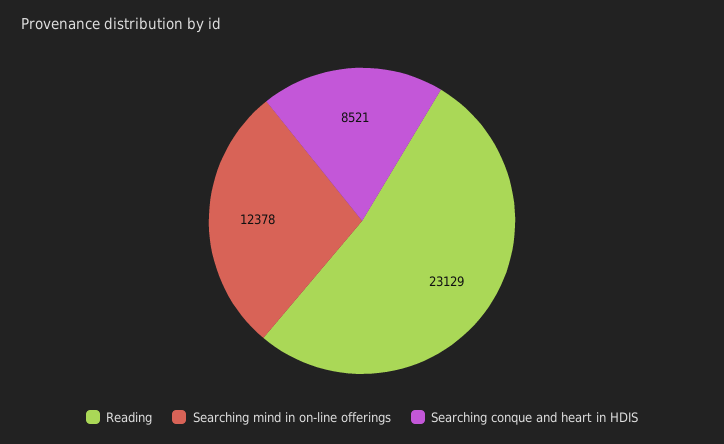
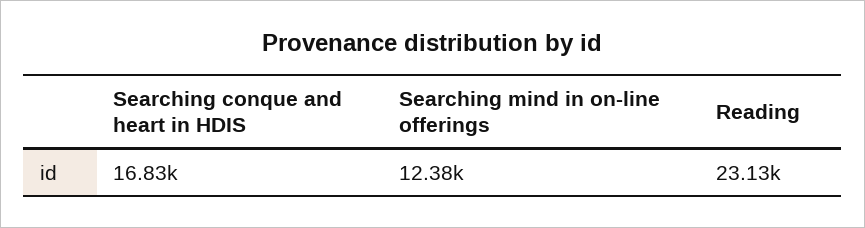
  {
    "Reading": 23129,
    "Searching mind in on-line offerings": 12378,
-   "Searching conque and heart in HDIS": 8521
+   "Searching conque and heart in HDIS": 16830
  }

